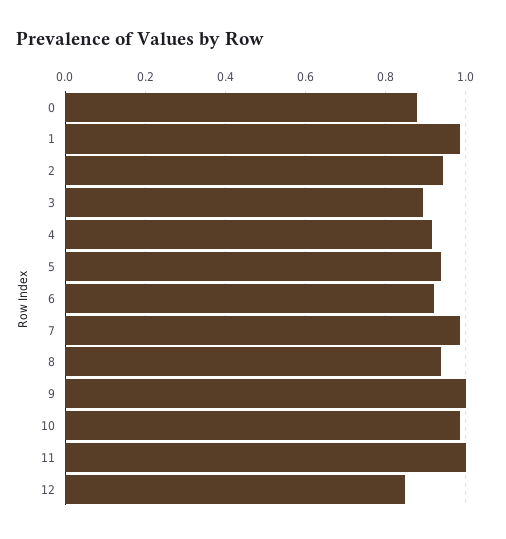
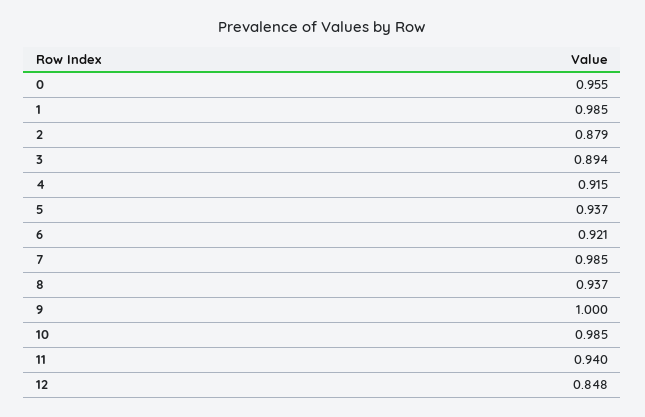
  {
-   "0": 0.88,
+   "0": 0.955,
    "1": 0.985,
-   "2": 0.94,
+   "2": 0.879,
    "3": 0.894,
    "4": 0.915,
    "5": 0.937,
    "6": 0.921,
    "7": 0.985,
    "8": 0.937,
    "9": 1,
    "10": 0.985,
-   "11": 1,
+   "11": 0.94,
    "12": 0.848
  }

